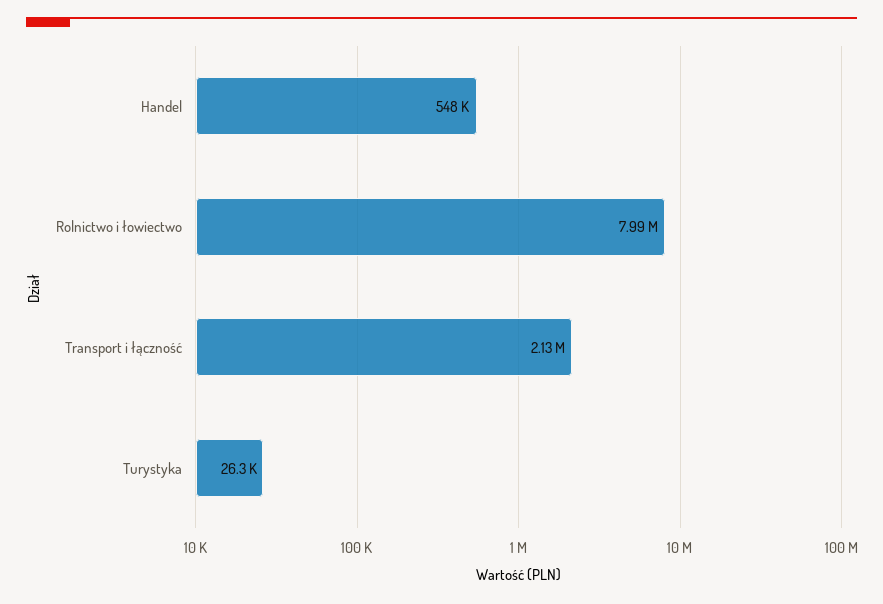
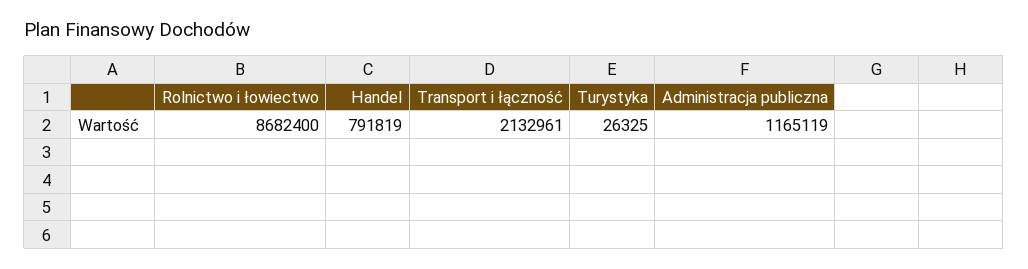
  {
-   "Handel": 548000,
+   "Handel": 791819,
-   "Rolnictwo i łowiectwo": 7990000,
+   "Rolnictwo i łowiectwo": 8682400,
    "Transport i łączność": 2132961,
-   "Turystyka": 26325
+   "Turystyka": 26325,
+   "Administracja publiczna": 1165119
  }

